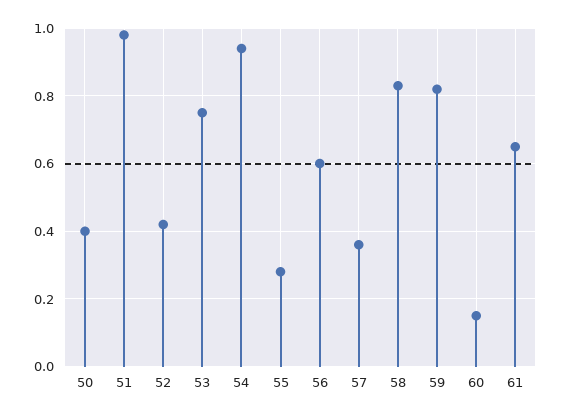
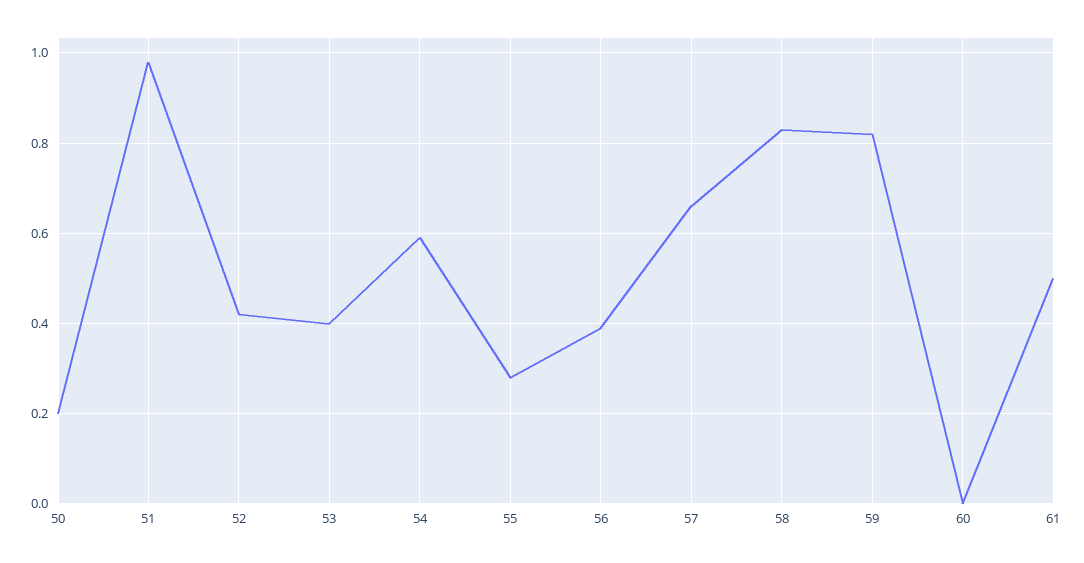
  {
-   "50": 0.4,
+   "50": 0.2,
    "51": 1,
    "52": 0.4,
-   "53": 0.75,
+   "53": 0.4,
-   "54": 0.95,
+   "54": 0.6,
    "55": 0.3,
-   "56": 0.6,
+   "56": 0.4,
-   "57": 0.35,
+   "57": 0.65,
    "58": 0.85,
    "59": 0.8,
-   "60": 0.15,
+   "60": 0,
-   "61": 0.65
+   "61": 0.5
  }

